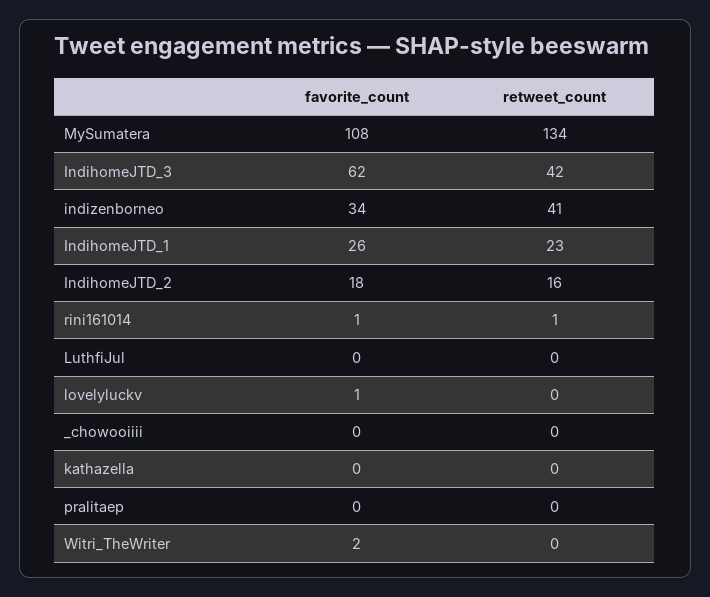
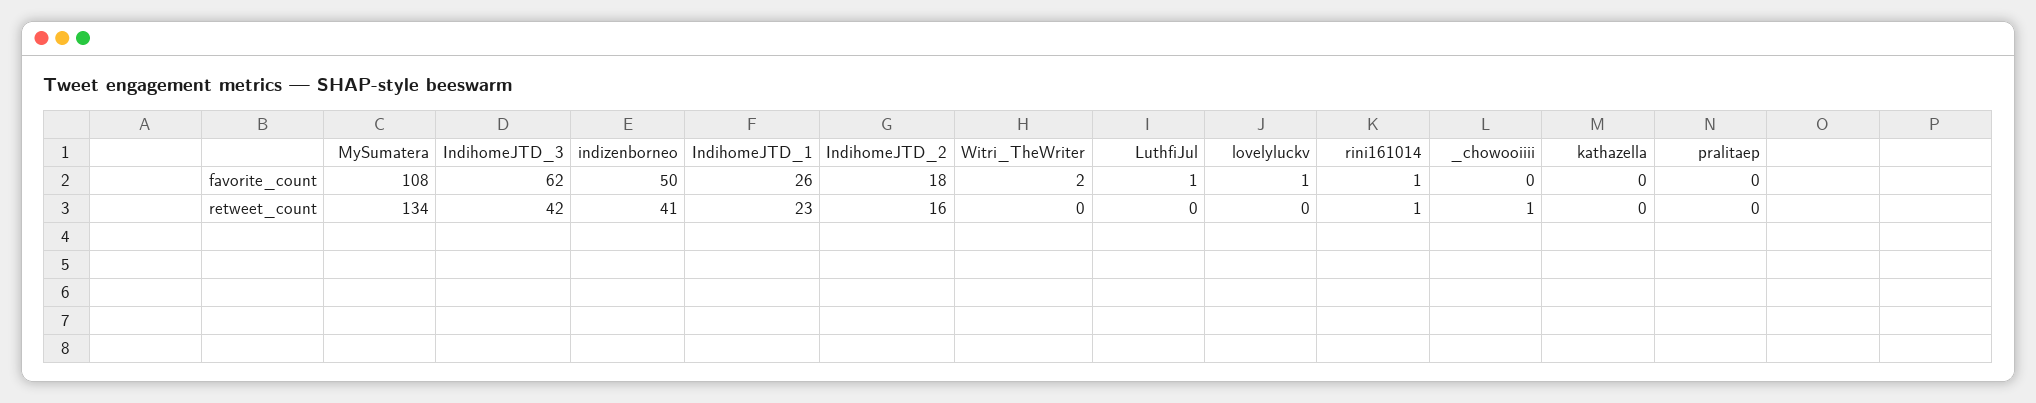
  {
    "favorite_count": {
      "MySumatera": 108,
      "IndihomeJTD_3": 62,
-     "indizenborneo": 34,
+     "indizenborneo": 50,
      "IndihomeJTD_1": 26,
      "IndihomeJTD_2": 18,
      "rini161014": 1,
-     "LuthfiJul": 0,
+     "LuthfiJul": 1,
      "lovelyluckv": 1,
      "_chowooiiii": 0,
      "kathazella": 0,
      "pralitaep": 0,
      "Witri_TheWriter": 2
    },
    "retweet_count": {
      "MySumatera": 134,
      "IndihomeJTD_3": 42,
      "indizenborneo": 41,
      "IndihomeJTD_1": 23,
      "IndihomeJTD_2": 16,
      "rini161014": 1,
      "LuthfiJul": 0,
      "lovelyluckv": 0,
-     "_chowooiiii": 0,
+     "_chowooiiii": 1,
      "kathazella": 0,
      "pralitaep": 0,
      "Witri_TheWriter": 0
    }
  }

